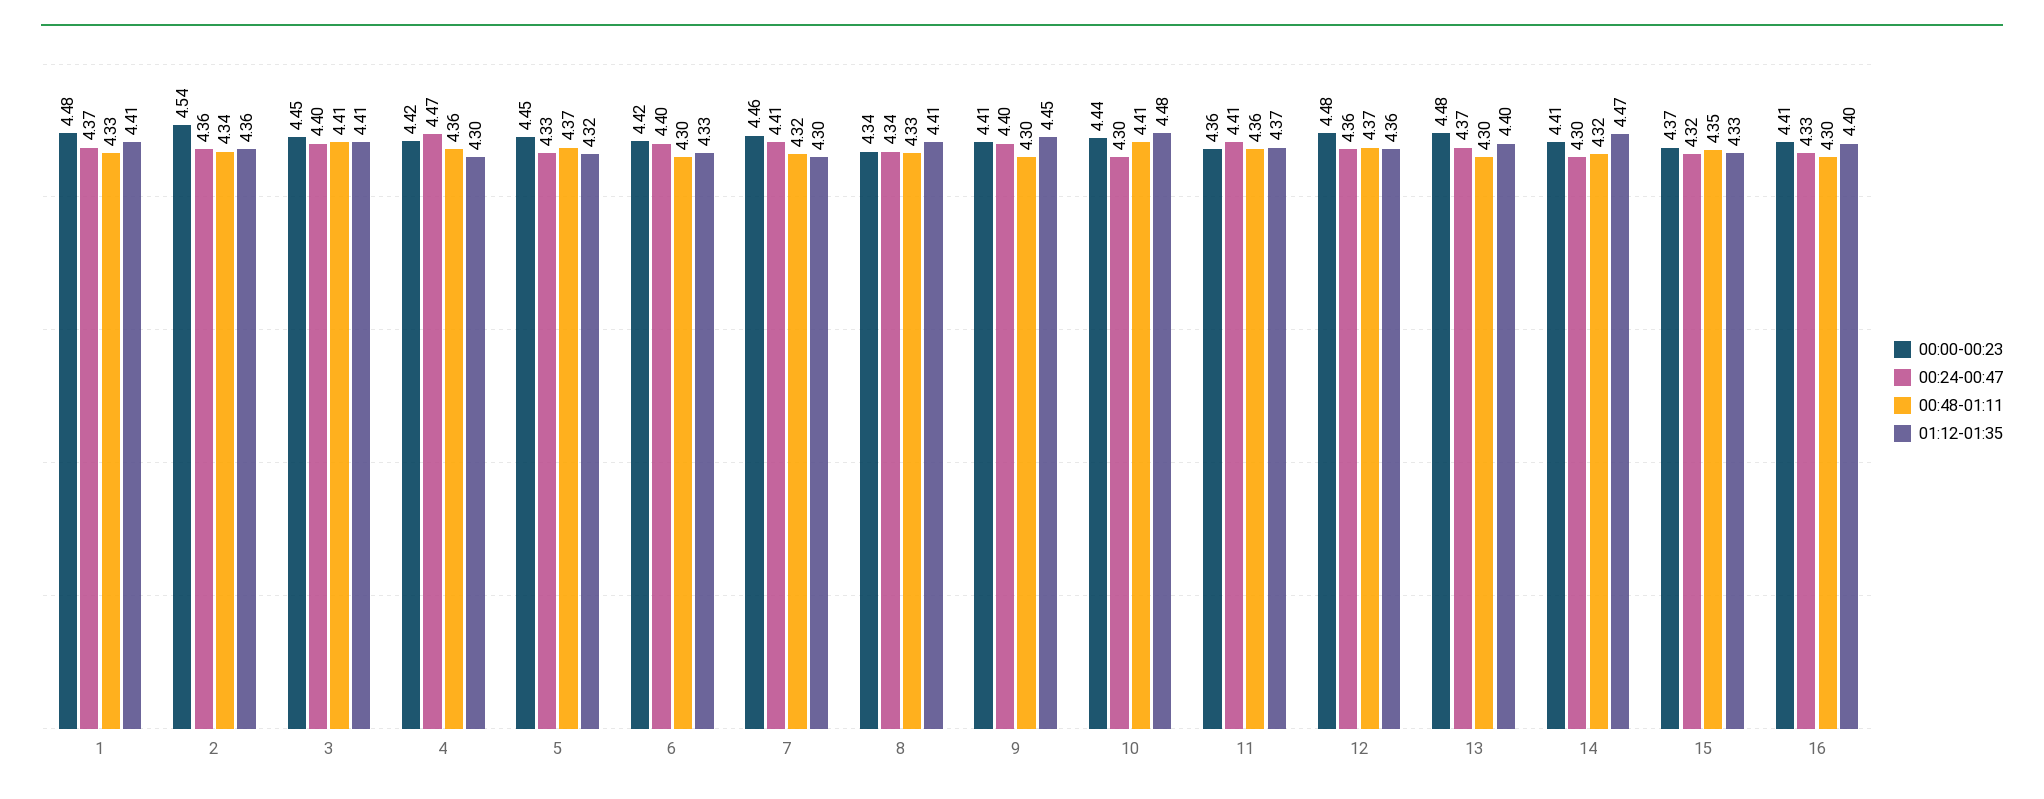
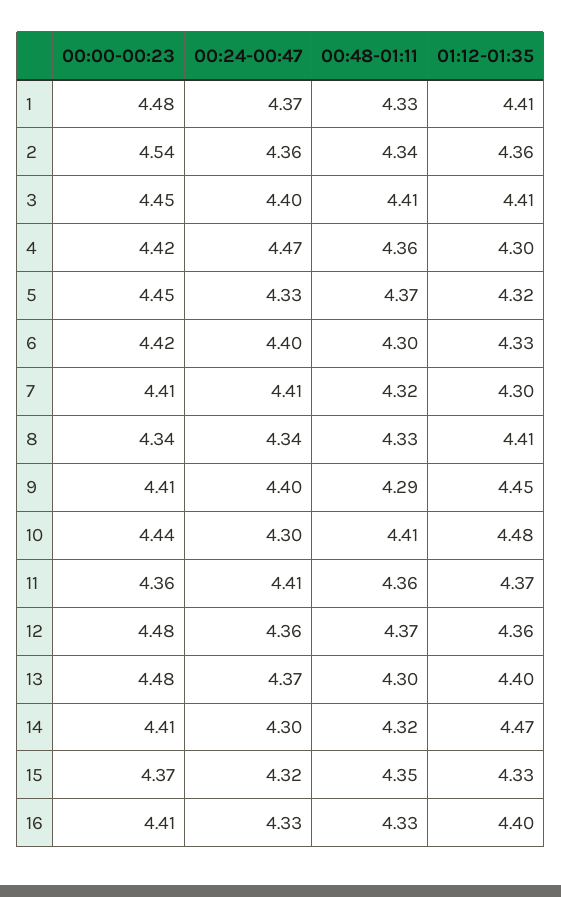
  {
    "00:00-00:23": {
      "1": 4.48,
      "2": 4.54,
      "3": 4.45,
      "4": 4.42,
      "5": 4.45,
      "6": 4.42,
-     "7": 4.46,
+     "7": 4.41,
      "8": 4.34,
      "9": 4.41,
      "10": 4.44,
      "11": 4.36,
      "12": 4.48,
      "13": 4.48,
      "14": 4.41,
      "15": 4.37,
      "16": 4.41
    },
    "00:24-00:47": {
      "1": 4.37,
      "2": 4.36,
      "3": 4.4,
      "4": 4.47,
      "5": 4.33,
      "6": 4.4,
      "7": 4.41,
      "8": 4.34,
      "9": 4.4,
      "10": 4.3,
      "11": 4.41,
      "12": 4.36,
      "13": 4.37,
      "14": 4.3,
      "15": 4.32,
      "16": 4.33
    },
    "00:48-01:11": {
      "1": 4.33,
      "2": 4.34,
      "3": 4.41,
      "4": 4.36,
      "5": 4.37,
      "6": 4.3,
      "7": 4.32,
      "8": 4.33,
-     "9": 4.3,
+     "9": 4.29,
      "10": 4.41,
      "11": 4.36,
      "12": 4.37,
      "13": 4.3,
      "14": 4.32,
      "15": 4.35,
-     "16": 4.3
+     "16": 4.33
    },
    "01:12-01:35": {
      "1": 4.41,
      "2": 4.36,
      "3": 4.41,
      "4": 4.3,
      "5": 4.32,
      "6": 4.33,
      "7": 4.3,
      "8": 4.41,
      "9": 4.45,
      "10": 4.48,
      "11": 4.37,
      "12": 4.36,
      "13": 4.4,
      "14": 4.47,
      "15": 4.33,
      "16": 4.4
    }
  }

